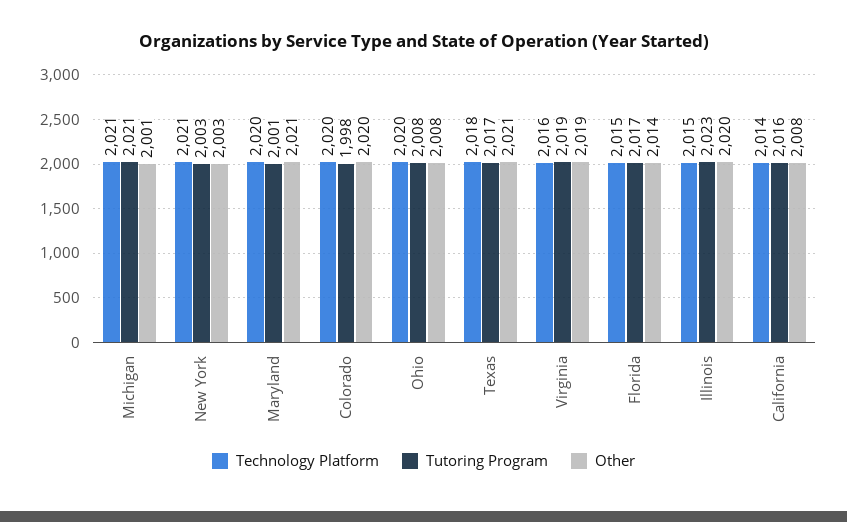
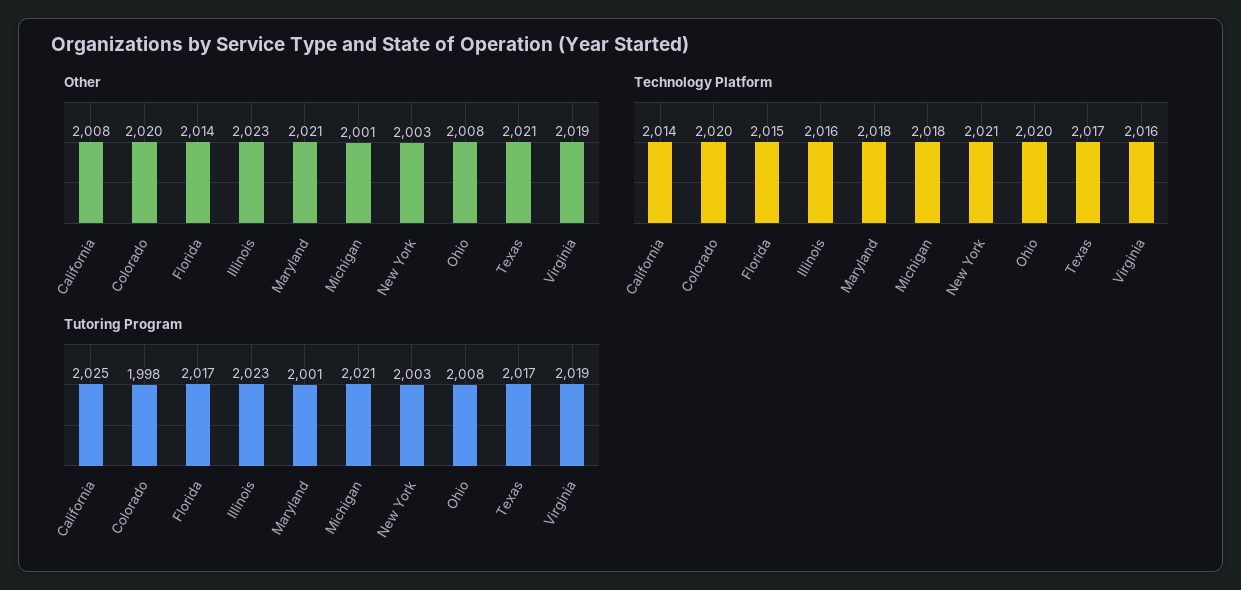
  {
    "Technology Platform": {
-     "Michigan": 2021,
+     "Michigan": 2018,
      "New York": 2021,
-     "Maryland": 2020,
+     "Maryland": 2018,
      "Colorado": 2020,
      "Ohio": 2020,
-     "Texas": 2018,
+     "Texas": 2017,
      "Virginia": 2016,
      "Florida": 2015,
-     "Illinois": 2015,
+     "Illinois": 2016,
      "California": 2014
    },
    "Tutoring Program": {
      "Michigan": 2021,
      "New York": 2003,
      "Maryland": 2001,
      "Colorado": 1998,
      "Ohio": 2008,
      "Texas": 2017,
      "Virginia": 2019,
      "Florida": 2017,
      "Illinois": 2023,
-     "California": 2016
+     "California": 2025
    },
    "Other": {
      "Michigan": 2001,
      "New York": 2003,
      "Maryland": 2021,
      "Colorado": 2020,
      "Ohio": 2008,
      "Texas": 2021,
      "Virginia": 2019,
      "Florida": 2014,
-     "Illinois": 2020,
+     "Illinois": 2023,
      "California": 2008
    }
  }

